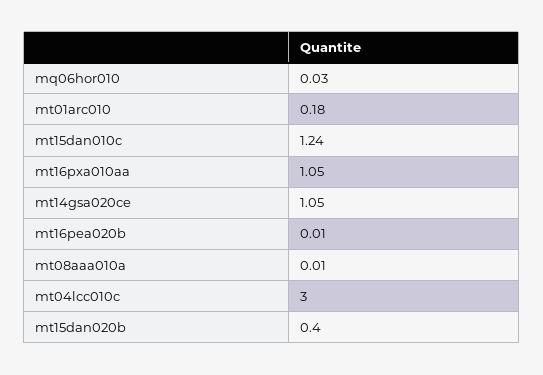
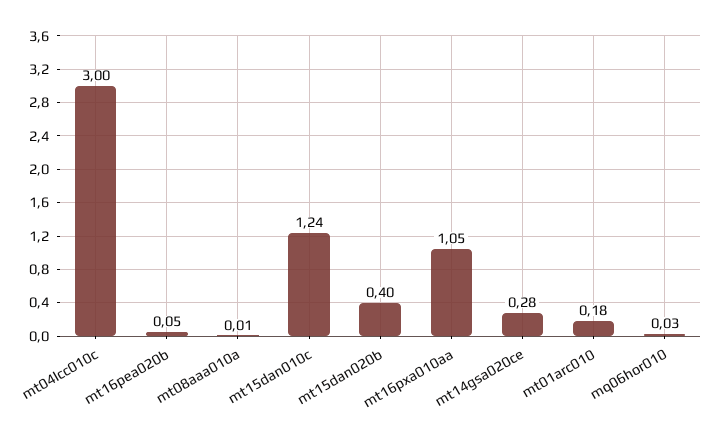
  {
    "mq06hor010": 0.03,
    "mt01arc010": 0.18,
    "mt15dan010c": 1.24,
    "mt16pxa010aa": 1.05,
-   "mt14gsa020ce": 1.05,
+   "mt14gsa020ce": 0.28,
-   "mt16pea020b": 0.01,
+   "mt16pea020b": 0.05,
    "mt08aaa010a": 0.01,
    "mt04lcc010c": 3,
    "mt15dan020b": 0.4
  }

